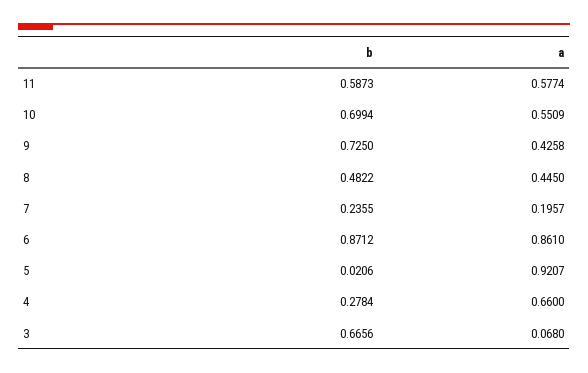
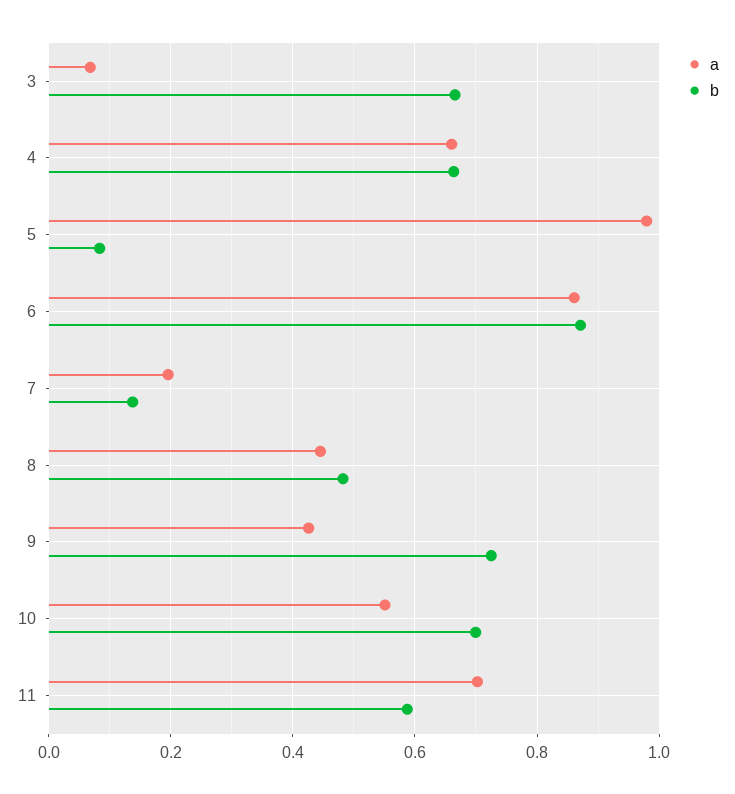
  {
    "b": {
      "11": 0.5873,
      "10": 0.6994,
      "9": 0.725,
      "8": 0.4822,
-     "7": 0.2355,
+     "7": 0.14,
      "6": 0.8712,
-     "5": 0.0206,
+     "5": 0.08,
-     "4": 0.2784,
+     "4": 0.66,
      "3": 0.6656
    },
    "a": {
-     "11": 0.5774,
+     "11": 0.7,
      "10": 0.5509,
      "9": 0.4258,
      "8": 0.445,
      "7": 0.1957,
      "6": 0.861,
-     "5": 0.9207,
+     "5": 0.98,
      "4": 0.66,
      "3": 0.068
    }
  }

